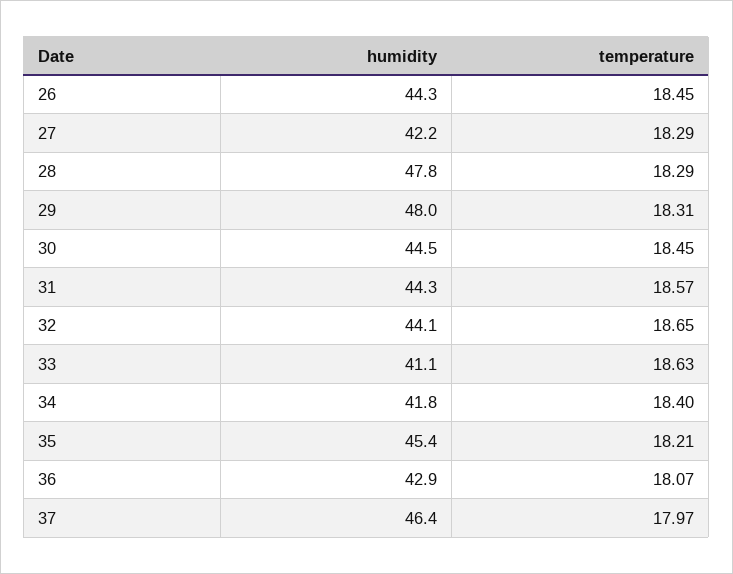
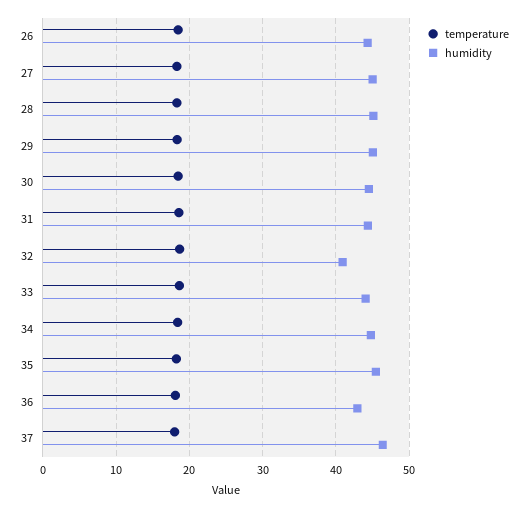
  {
    "humidity": {
      "26": 44.3,
-     "27": 42.2,
+     "27": 45,
-     "28": 47.8,
+     "28": 45,
-     "29": 48,
+     "29": 45,
      "30": 44.5,
      "31": 44.3,
-     "32": 44.1,
+     "32": 41,
-     "33": 41.1,
+     "33": 44,
-     "34": 41.8,
+     "34": 45,
      "35": 45.4,
      "36": 42.9,
      "37": 46.4
    },
    "temperature": {
      "26": 18.45,
      "27": 18.29,
      "28": 18.29,
      "29": 18.31,
      "30": 18.45,
      "31": 18.57,
      "32": 18.65,
      "33": 18.63,
      "34": 18.4,
      "35": 18.21,
      "36": 18.07,
      "37": 17.97
    }
  }

